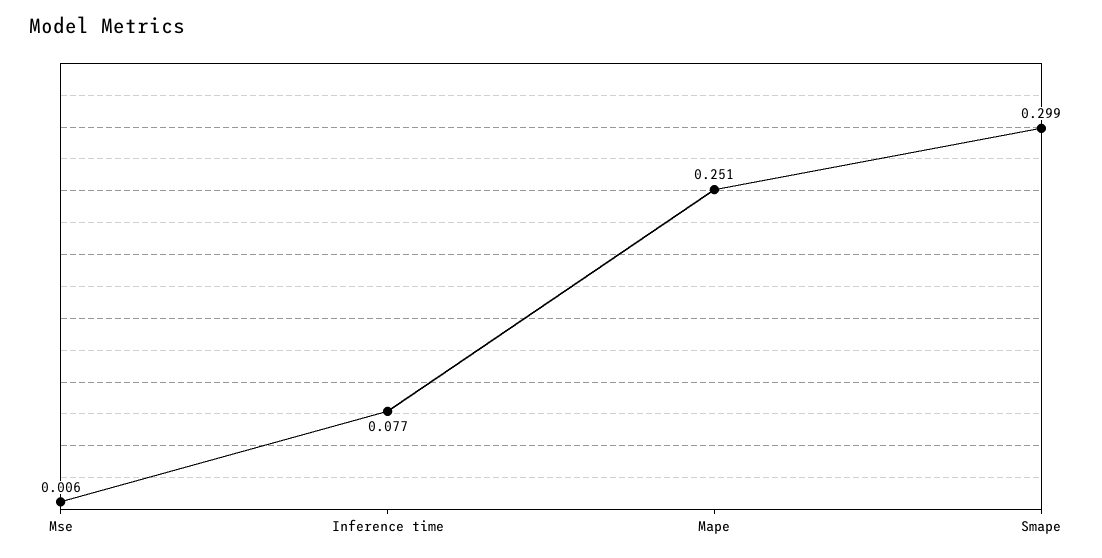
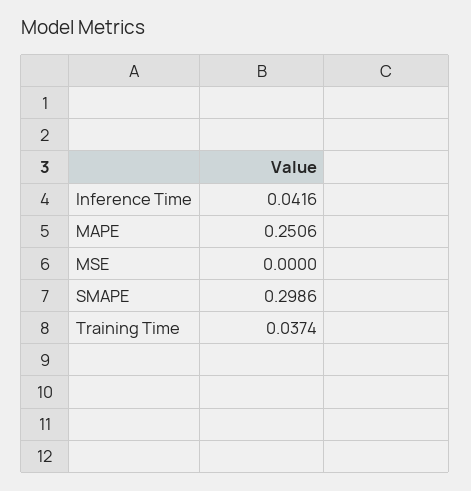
  {
-   "Mse": 0.006,
+   "Mse": 0,
-   "Inference time": 0.077,
+   "Inference time": 0.0416,
    "Mape": 0.2506,
-   "Smape": 0.2986
+   "Smape": 0.2986,
+   "Training Time": 0.0374
  }

